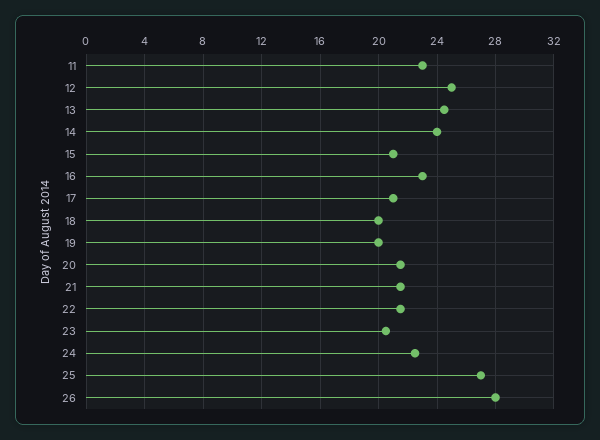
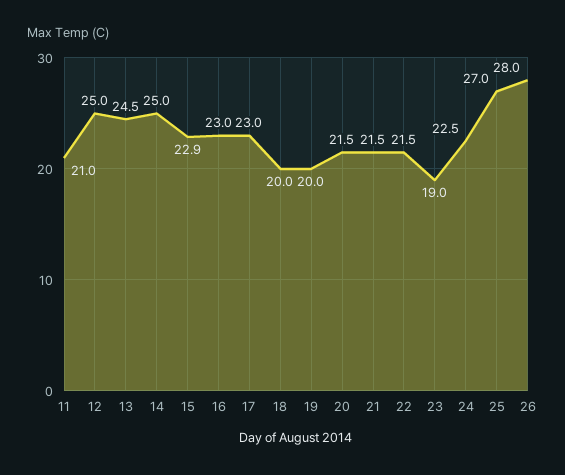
  {
-   "11": 23,
+   "11": 21,
    "12": 25,
    "13": 24.5,
-   "14": 24,
+   "14": 25,
-   "15": 21,
+   "15": 22.9,
    "16": 23,
-   "17": 21,
+   "17": 23,
    "18": 20,
    "19": 20,
    "20": 21.5,
    "21": 21.5,
    "22": 21.5,
-   "23": 20.5,
+   "23": 19,
    "24": 22.5,
    "25": 27,
    "26": 28
  }

